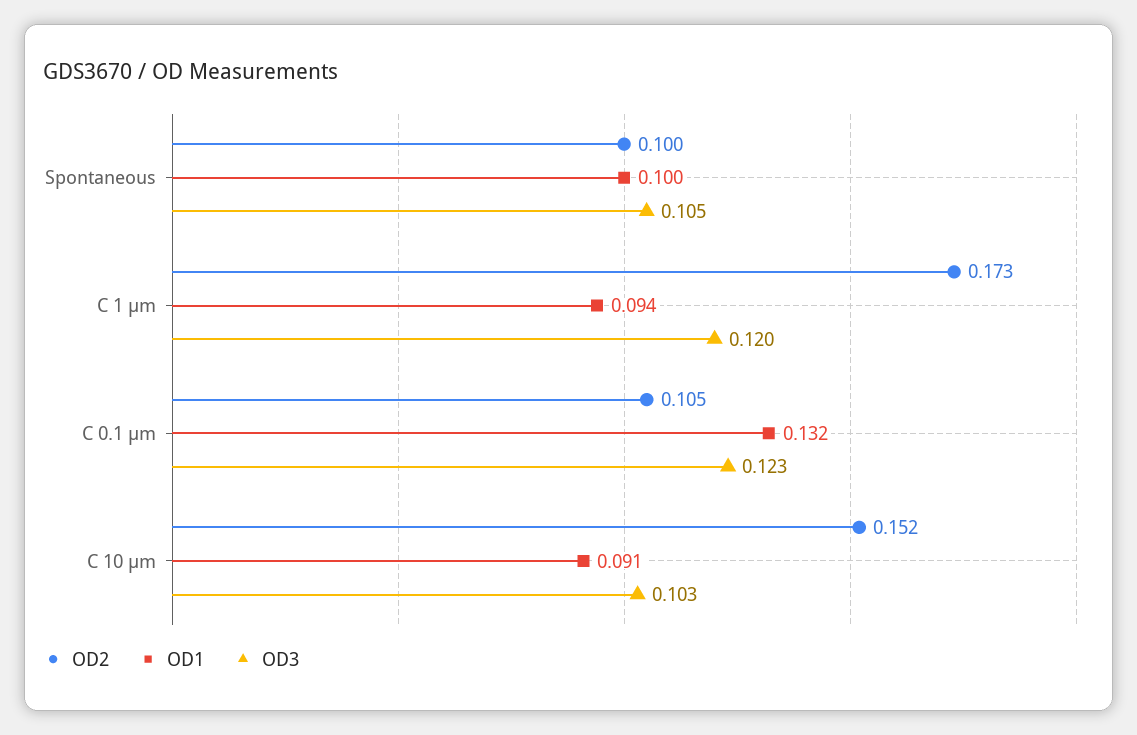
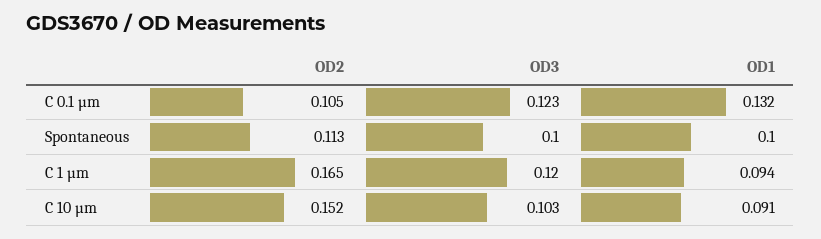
  {
    "OD2": {
-     "Spontaneous": 0.1,
+     "Spontaneous": 0.113,
-     "C 1 µm": 0.173,
+     "C 1 µm": 0.165,
      "C 0.1 µm": 0.105,
      "C 10 µm": 0.152
    },
    "OD1": {
      "Spontaneous": 0.1,
      "C 1 µm": 0.094,
      "C 0.1 µm": 0.132,
      "C 10 µm": 0.091
    },
    "OD3": {
-     "Spontaneous": 0.105,
+     "Spontaneous": 0.1,
      "C 1 µm": 0.12,
      "C 0.1 µm": 0.123,
      "C 10 µm": 0.103
    }
  }

